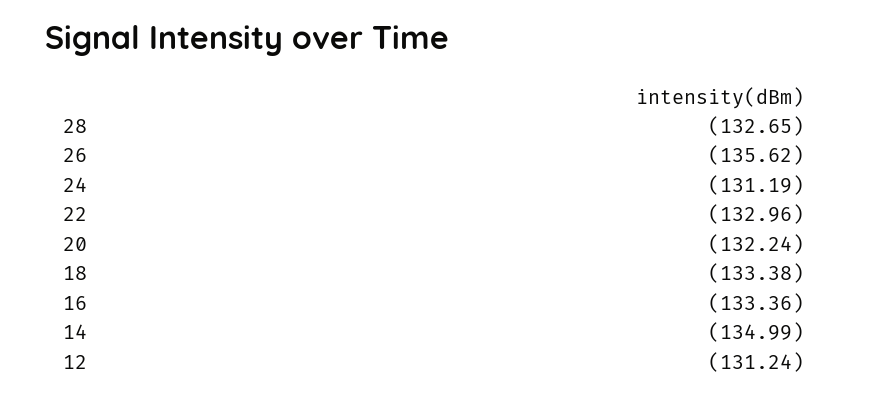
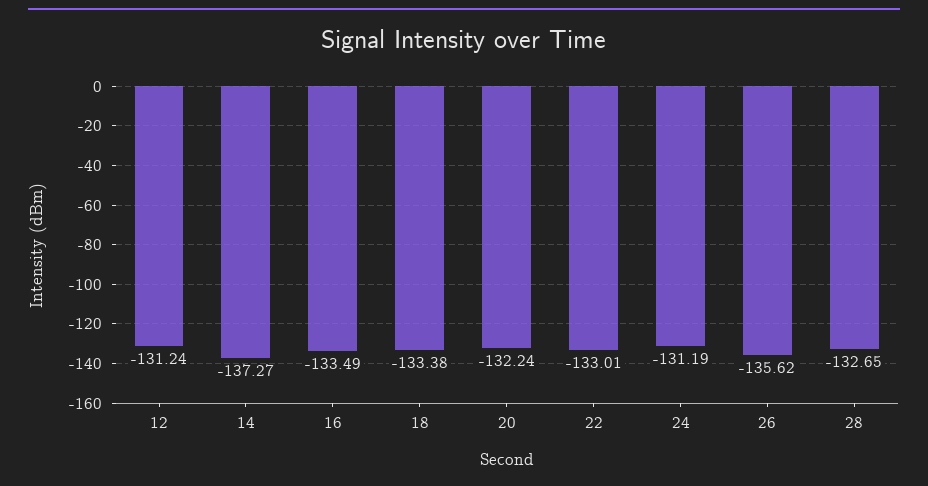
  {
    "28": -132.65,
    "26": -135.62,
    "24": -131.19,
-   "22": -132.96,
+   "22": -133.01,
    "20": -132.24,
    "18": -133.38,
-   "16": -133.36,
+   "16": -133.49,
-   "14": -134.99,
+   "14": -137.27,
    "12": -131.24
  }

